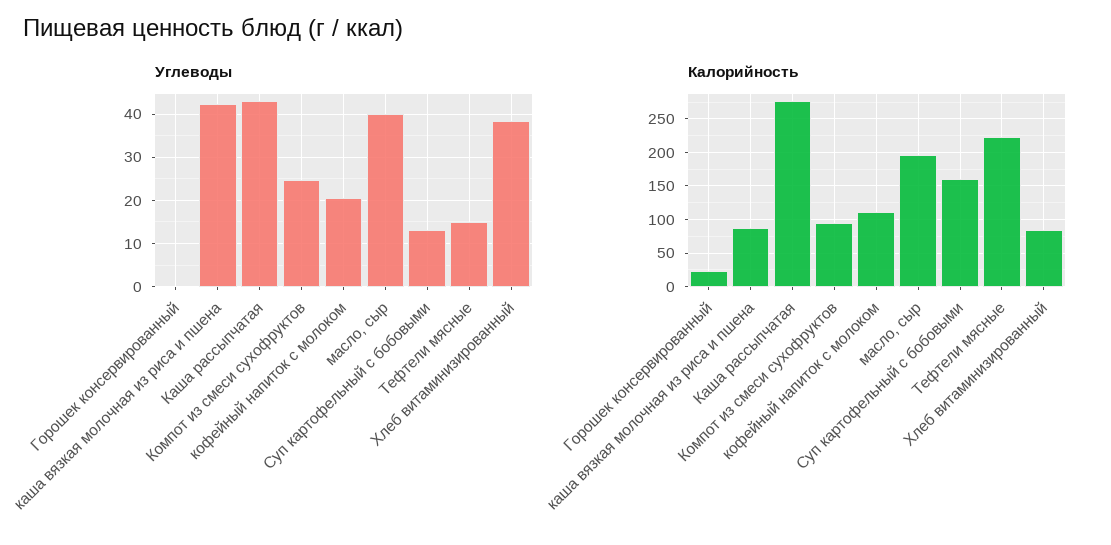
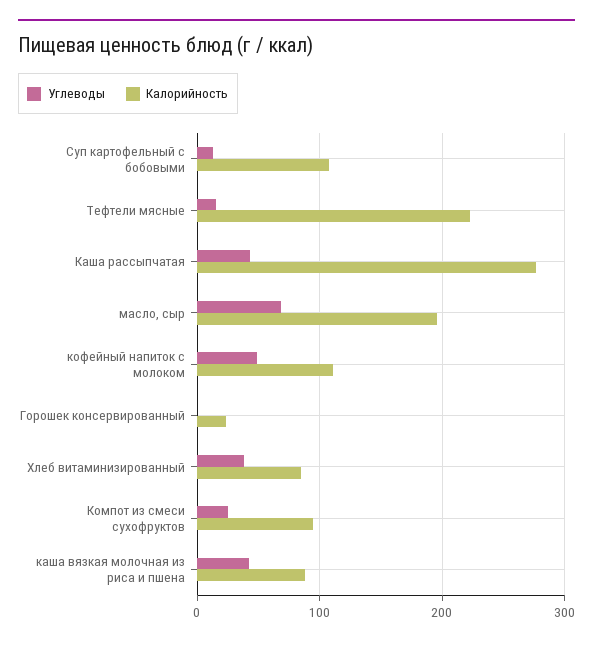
  {
    "Углеводы": {
      "Горошек консервированный": 0,
      "каша вязкая молочная из риса и пшена": 42,
      "Каша рассыпчатая": 44,
      "Компот из смеси сухофруктов": 24,
-     "кофейный напиток с молоком": 20,
+     "кофейный напиток с молоком": 50,
-     "масло, сыр": 40,
+     "масло, сыр": 70,
      "Суп картофельный с бобовыми": 14,
      "Тефтели мясные": 14,
      "Хлеб витаминизированный": 38
    },
    "Калорийность": {
      "Горошек консервированный": 20,
      "каша вязкая молочная из риса и пшена": 90,
      "Каша рассыпчатая": 280,
      "Компот из смеси сухофруктов": 90,
      "кофейный напиток с молоком": 110,
      "масло, сыр": 200,
-     "Суп картофельный с бобовыми": 160,
+     "Суп картофельный с бобовыми": 110,
      "Тефтели мясные": 220,
      "Хлеб витаминизированный": 90
    }
  }

